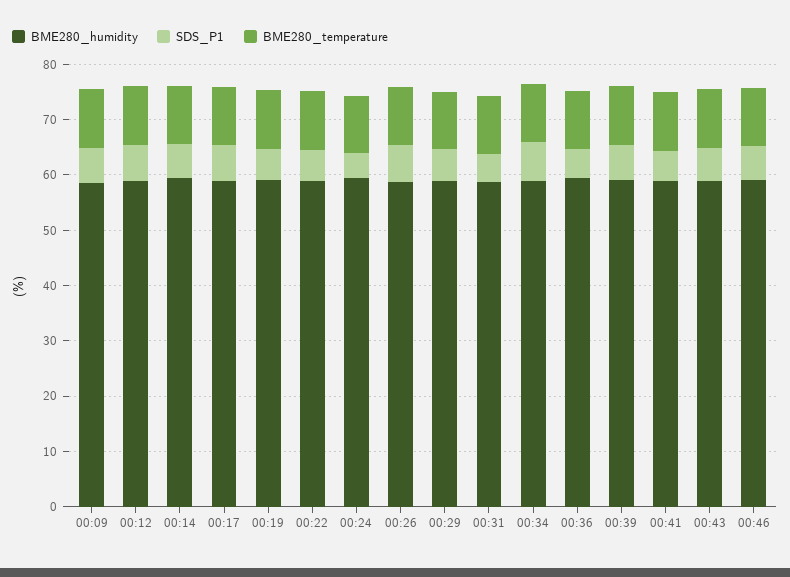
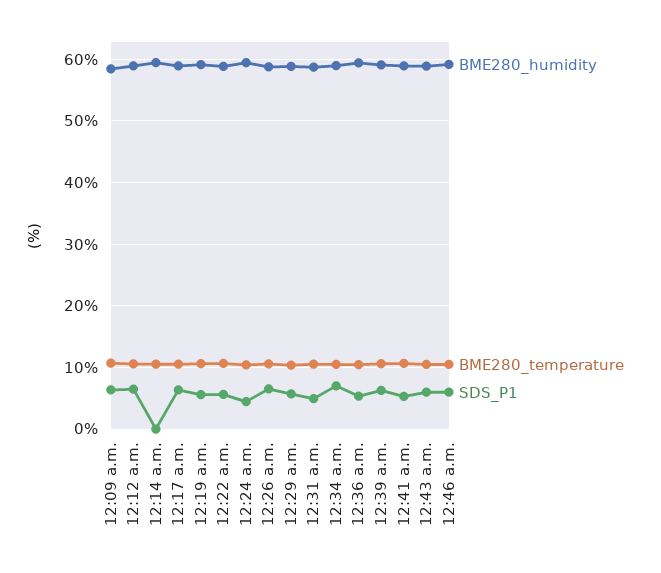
  {
    "BME280_humidity": {
      "00:09": 58,
      "00:12": 59,
      "00:14": 59,
      "00:17": 59,
      "00:19": 59,
      "00:22": 59,
      "00:24": 59,
      "00:26": 59,
      "00:29": 59,
      "00:31": 59,
      "00:34": 59,
      "00:36": 59,
      "00:39": 59,
      "00:41": 59,
      "00:43": 59,
      "00:46": 59
    },
    "SDS_P1": {
      "00:09": 6,
      "00:12": 7,
-     "00:14": 6,
+     "00:14": 0,
      "00:17": 6,
      "00:19": 6,
      "00:22": 6,
      "00:24": 4,
      "00:26": 7,
      "00:29": 6,
      "00:31": 5,
      "00:34": 7,
      "00:36": 5,
      "00:39": 6,
      "00:41": 5,
      "00:43": 6,
      "00:46": 6
    },
    "BME280_temperature": {
      "00:09": 11,
      "00:12": 11,
      "00:14": 11,
      "00:17": 11,
      "00:19": 11,
      "00:22": 11,
      "00:24": 10,
      "00:26": 11,
      "00:29": 10,
      "00:31": 11,
      "00:34": 11,
      "00:36": 10,
      "00:39": 11,
      "00:41": 11,
      "00:43": 11,
      "00:46": 11
    }
  }

